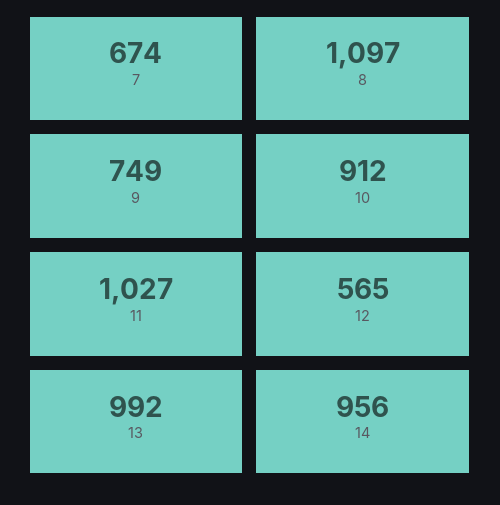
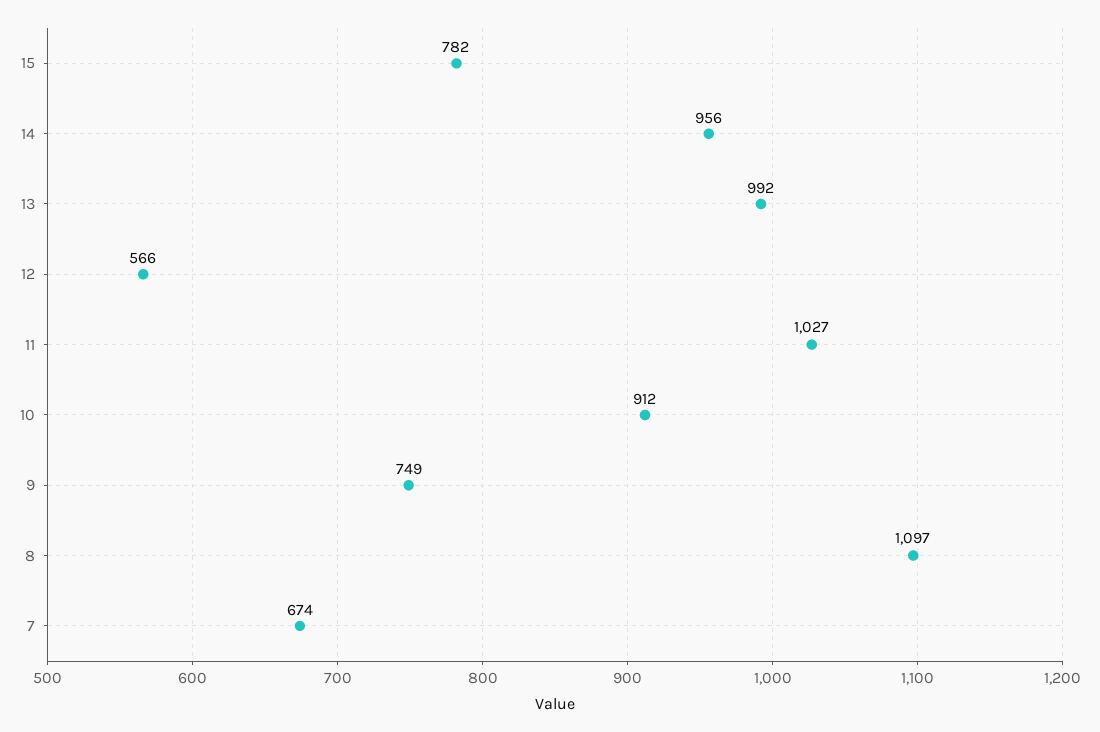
  {
    "7": 674,
    "8": 1097,
    "9": 749,
    "10": 912,
    "11": 1027,
-   "12": 565,
+   "12": 566,
    "13": 992,
-   "14": 956
+   "14": 956,
+   "15": 782
  }

